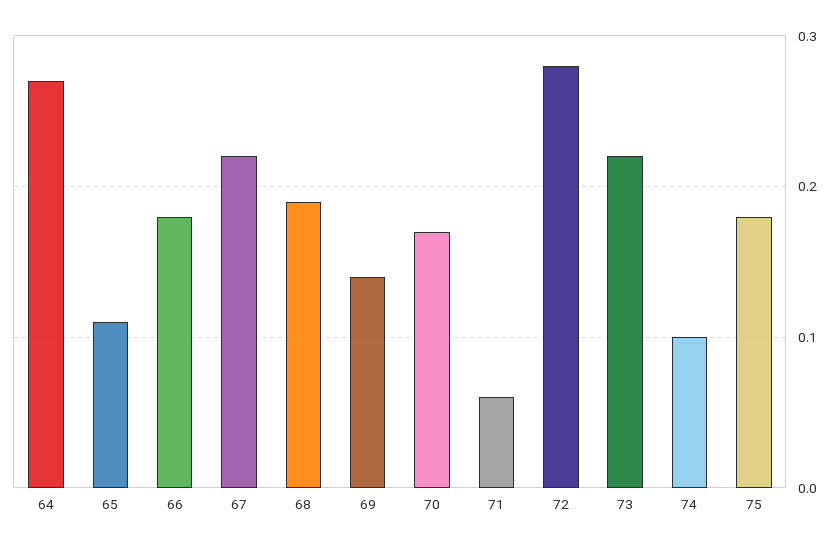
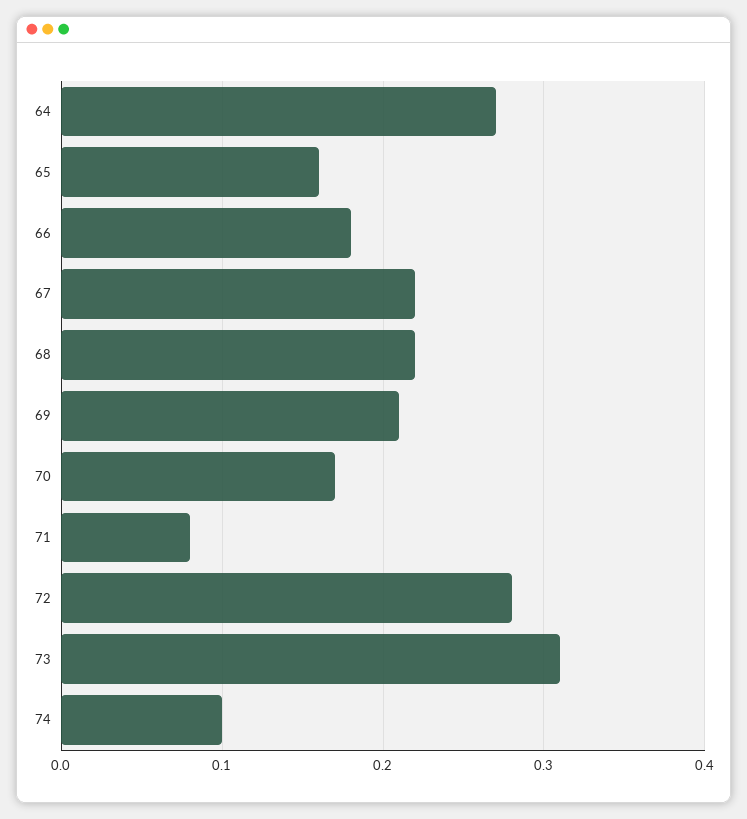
  {
    "64": 0.27,
-   "65": 0.11,
+   "65": 0.16,
    "66": 0.18,
    "67": 0.22,
-   "68": 0.19,
+   "68": 0.22,
-   "69": 0.14,
+   "69": 0.21,
    "70": 0.17,
-   "71": 0.06,
+   "71": 0.08,
    "72": 0.28,
-   "73": 0.22,
+   "73": 0.31,
-   "74": 0.1,
+   "74": 0.1
-   "75": 0.18
  }

